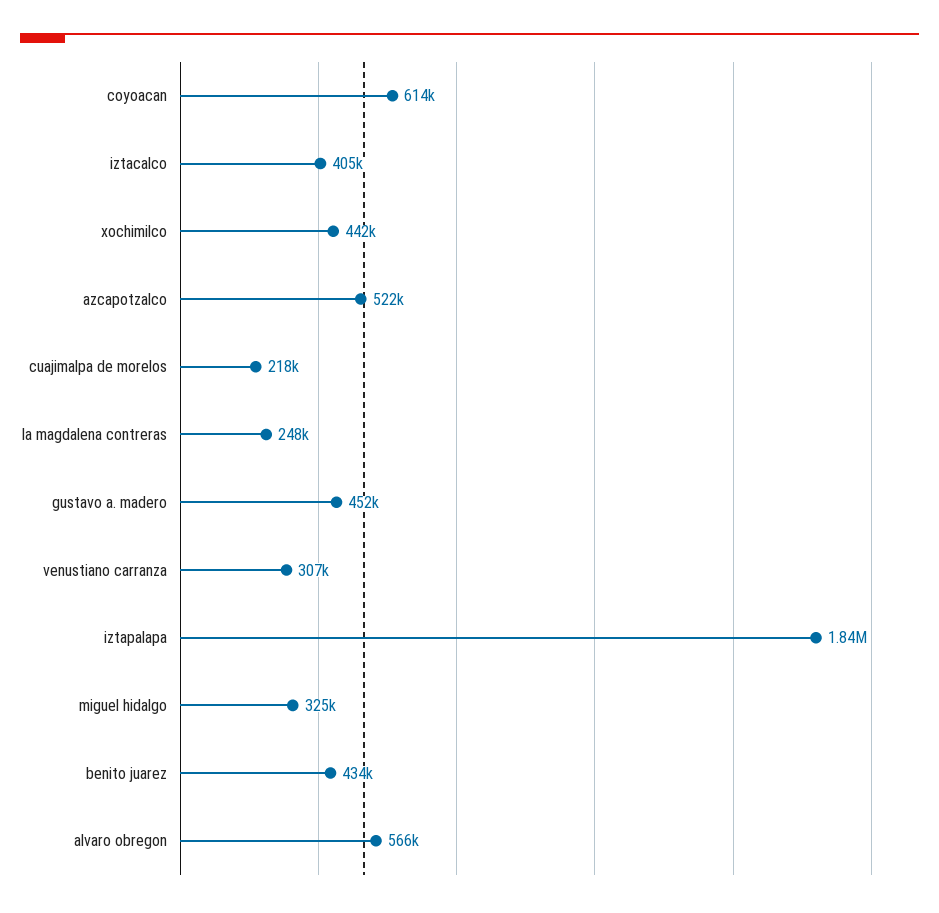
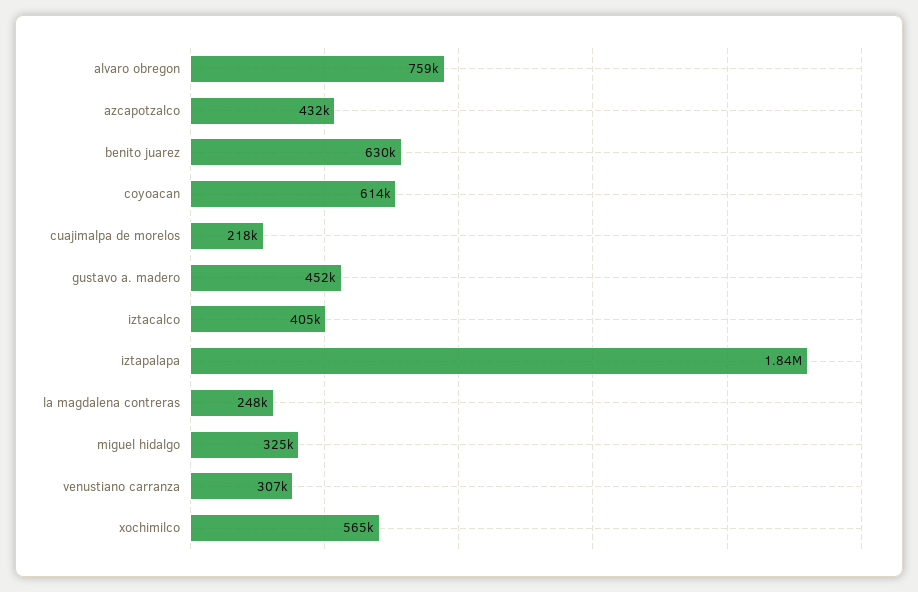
  {
    "coyoacan": 614000,
    "iztacalco": 405000,
-   "xochimilco": 442000,
+   "xochimilco": 565000,
-   "azcapotzalco": 522000,
+   "azcapotzalco": 432000,
    "cuajimalpa de morelos": 218000,
    "la magdalena contreras": 248000,
    "gustavo a. madero": 452000,
    "venustiano carranza": 307000,
    "iztapalapa": 1840000,
    "miguel hidalgo": 325000,
-   "benito juarez": 434000,
+   "benito juarez": 630000,
-   "alvaro obregon": 566000
+   "alvaro obregon": 759000
  }

